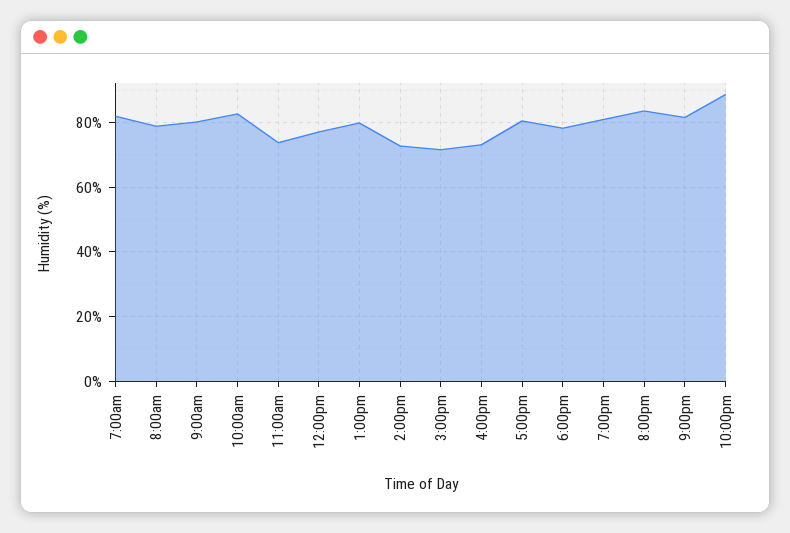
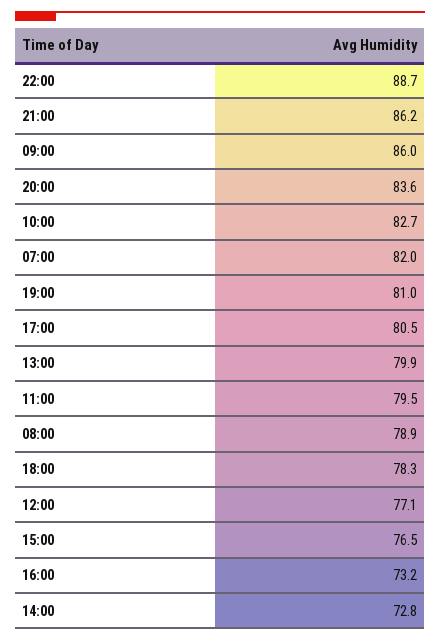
  {
    "7:00am": 82,
    "8:00am": 78.9,
-   "9:00am": 80,
+   "9:00am": 86,
    "10:00am": 82.7,
-   "11:00am": 74,
+   "11:00am": 79.5,
    "12:00pm": 77.1,
    "1:00pm": 79.9,
    "2:00pm": 72.8,
-   "3:00pm": 72,
+   "3:00pm": 76.5,
    "4:00pm": 73.2,
    "5:00pm": 80.5,
    "6:00pm": 78.3,
    "7:00pm": 81,
    "8:00pm": 83.6,
-   "9:00pm": 82,
+   "9:00pm": 86.2,
    "10:00pm": 88.7
  }

